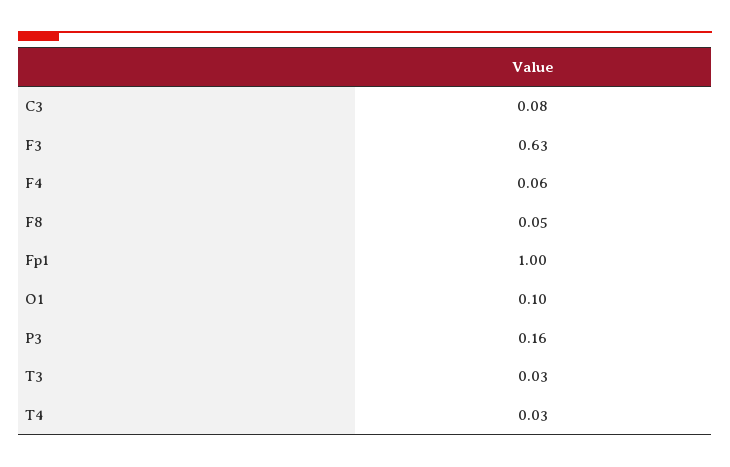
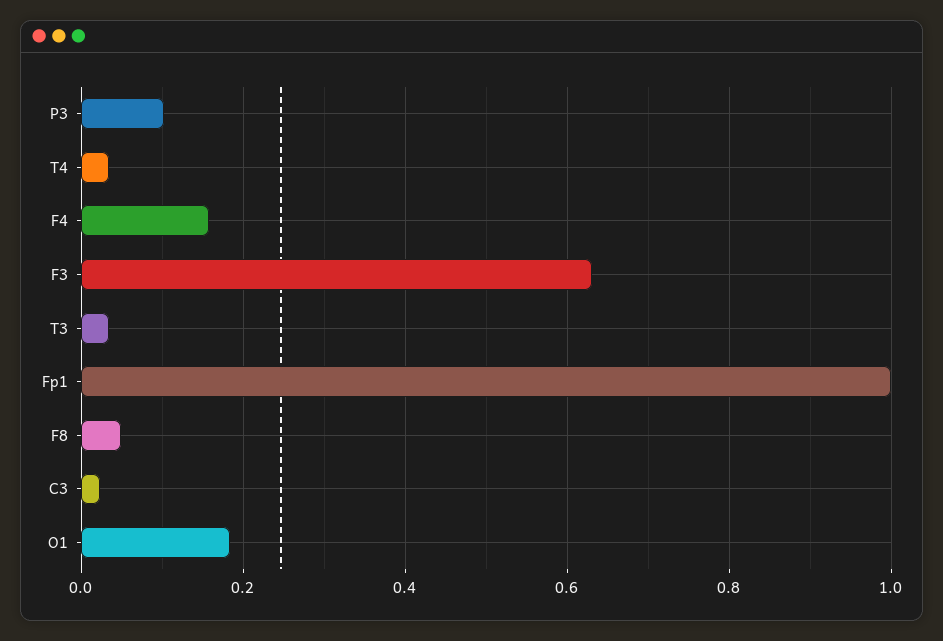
  {
-   "C3": 0.08,
+   "C3": 0.02,
    "F3": 0.63,
-   "F4": 0.06,
+   "F4": 0.16,
    "F8": 0.05,
    "Fp1": 1,
-   "O1": 0.1,
+   "O1": 0.18,
-   "P3": 0.16,
+   "P3": 0.1,
    "T3": 0.03,
    "T4": 0.03
  }

